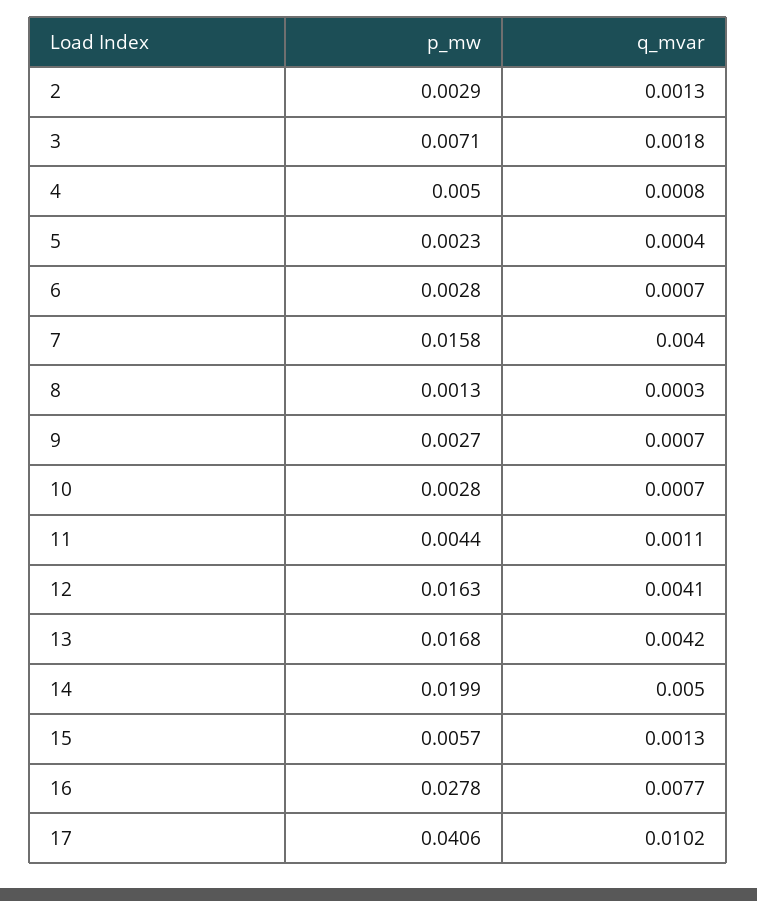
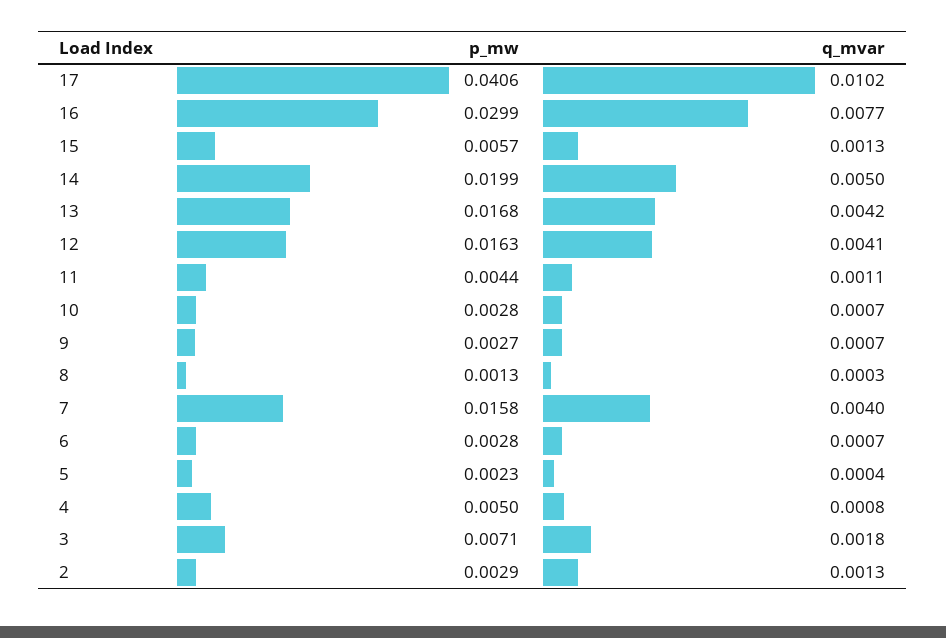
  {
    "p_mw": {
      "2": 0.0029,
      "3": 0.0071,
      "4": 0.005,
      "5": 0.0023,
      "6": 0.0028,
      "7": 0.0158,
      "8": 0.0013,
      "9": 0.0027,
      "10": 0.0028,
      "11": 0.0044,
      "12": 0.0163,
      "13": 0.0168,
      "14": 0.0199,
      "15": 0.0057,
-     "16": 0.0278,
+     "16": 0.0299,
      "17": 0.0406
    },
    "q_mvar": {
      "2": 0.0013,
      "3": 0.0018,
      "4": 0.0008,
      "5": 0.0004,
      "6": 0.0007,
      "7": 0.004,
      "8": 0.0003,
      "9": 0.0007,
      "10": 0.0007,
      "11": 0.0011,
      "12": 0.0041,
      "13": 0.0042,
      "14": 0.005,
      "15": 0.0013,
      "16": 0.0077,
      "17": 0.0102
    }
  }

